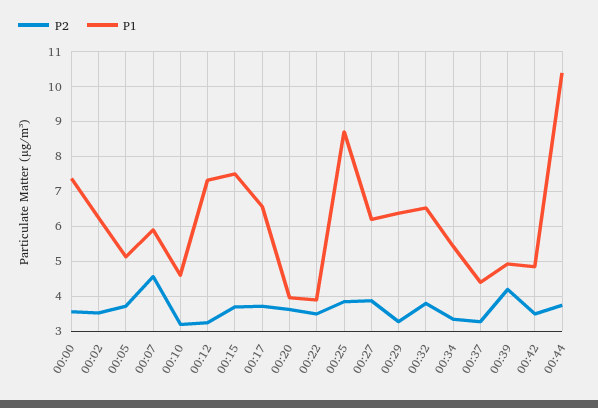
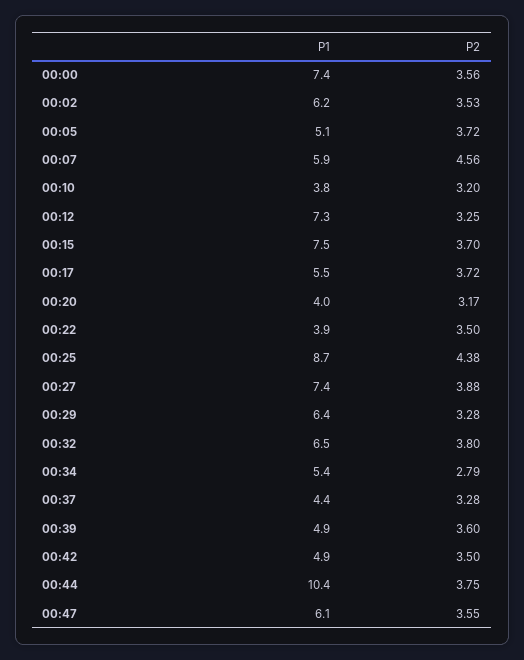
  {
    "P2": {
      "00:00": 3.56,
      "00:02": 3.53,
      "00:05": 3.72,
      "00:07": 4.56,
      "00:10": 3.2,
      "00:12": 3.25,
      "00:15": 3.7,
      "00:17": 3.72,
-     "00:20": 3.6,
+     "00:20": 3.17,
      "00:22": 3.5,
-     "00:25": 3.8,
+     "00:25": 4.38,
      "00:27": 3.88,
      "00:29": 3.28,
      "00:32": 3.8,
-     "00:34": 3.4,
+     "00:34": 2.79,
      "00:37": 3.28,
-     "00:39": 4.2,
+     "00:39": 3.6,
      "00:42": 3.5,
-     "00:44": 3.75
+     "00:44": 3.75,
+     "00:47": 3.55
    },
    "P1": {
      "00:00": 7.4,
      "00:02": 6.2,
      "00:05": 5.1,
      "00:07": 5.9,
-     "00:10": 4.6,
+     "00:10": 3.8,
      "00:12": 7.3,
      "00:15": 7.5,
-     "00:17": 6.6,
+     "00:17": 5.5,
      "00:20": 4,
      "00:22": 3.9,
      "00:25": 8.7,
-     "00:27": 6.2,
+     "00:27": 7.4,
      "00:29": 6.4,
      "00:32": 6.5,
      "00:34": 5.4,
      "00:37": 4.4,
      "00:39": 4.9,
      "00:42": 4.9,
-     "00:44": 10.4
+     "00:44": 10.4,
+     "00:47": 6.1
    }
  }

